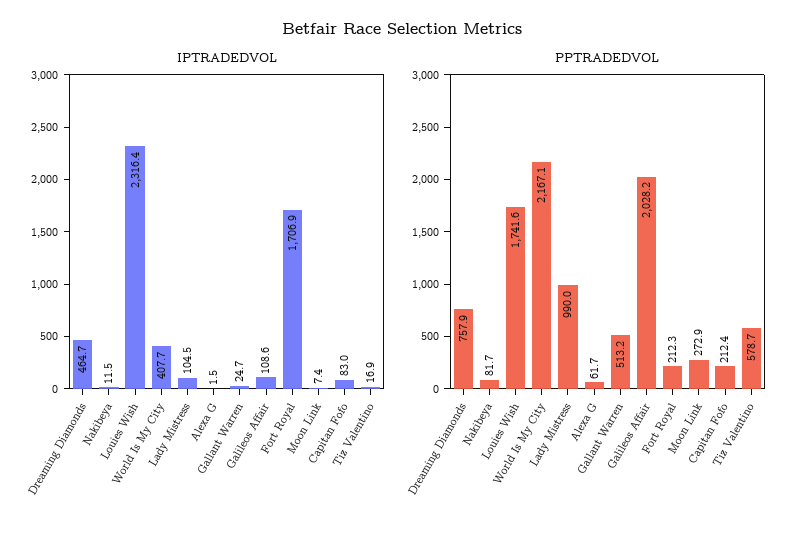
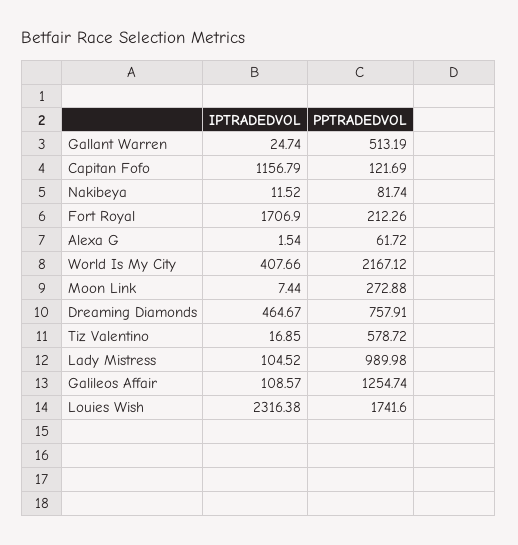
  {
    "IPTRADEDVOL": {
      "Dreaming Diamonds": 464.67,
      "Nakibeya": 11.52,
      "Louies Wish": 2316.38,
      "World Is My City": 407.66,
      "Lady Mistress": 104.52,
      "Alexa G": 1.54,
      "Gallant Warren": 24.74,
      "Galileos Affair": 108.57,
      "Fort Royal": 1706.9,
      "Moon Link": 7.44,
-     "Capitan Fofo": 83,
+     "Capitan Fofo": 1156.79,
      "Tiz Valentino": 16.85
    },
    "PPTRADEDVOL": {
      "Dreaming Diamonds": 757.91,
      "Nakibeya": 81.74,
      "Louies Wish": 1741.6,
      "World Is My City": 2167.12,
      "Lady Mistress": 989.98,
      "Alexa G": 61.72,
      "Gallant Warren": 513.19,
-     "Galileos Affair": 2028.2,
+     "Galileos Affair": 1254.74,
      "Fort Royal": 212.26,
      "Moon Link": 272.88,
-     "Capitan Fofo": 212.4,
+     "Capitan Fofo": 121.69,
      "Tiz Valentino": 578.72
    }
  }

